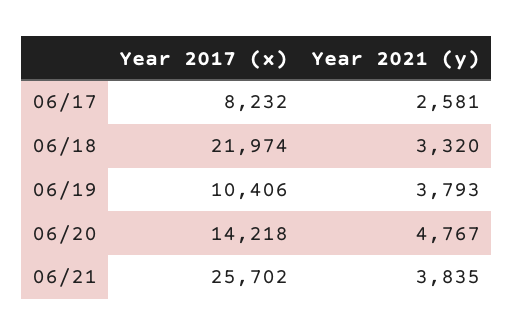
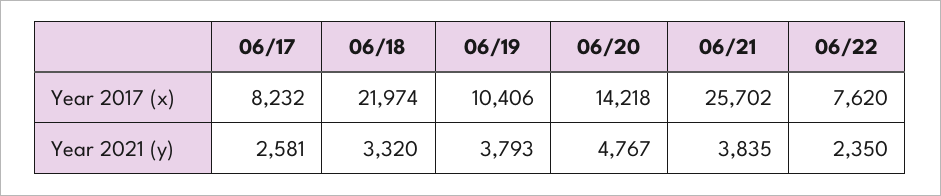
  {
    "Year 2017 (x)": {
      "06/17": 8232,
      "06/18": 21974,
      "06/19": 10406,
      "06/20": 14218,
-     "06/21": 25702
+     "06/21": 25702,
+     "06/22": 7620
    },
    "Year 2021 (y)": {
      "06/17": 2581,
      "06/18": 3320,
      "06/19": 3793,
      "06/20": 4767,
-     "06/21": 3835
+     "06/21": 3835,
+     "06/22": 2350
    }
  }

